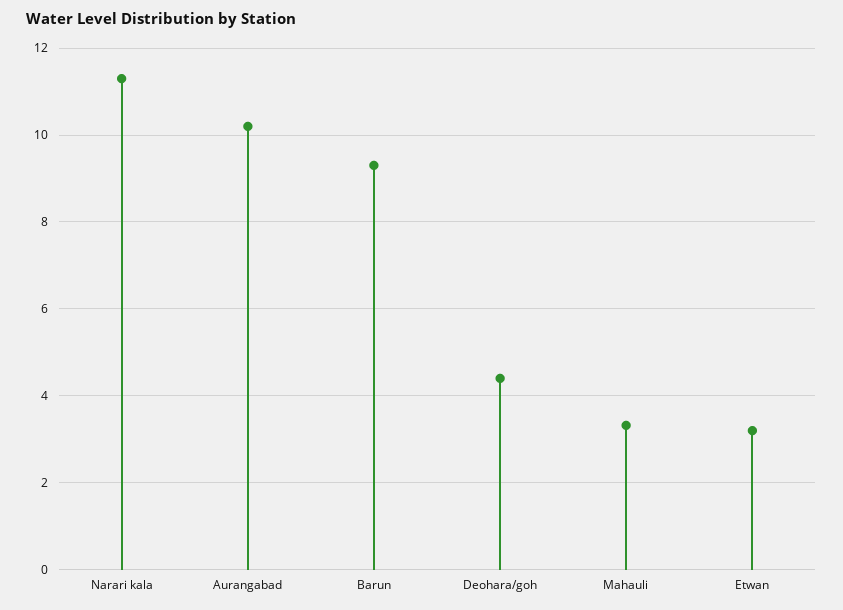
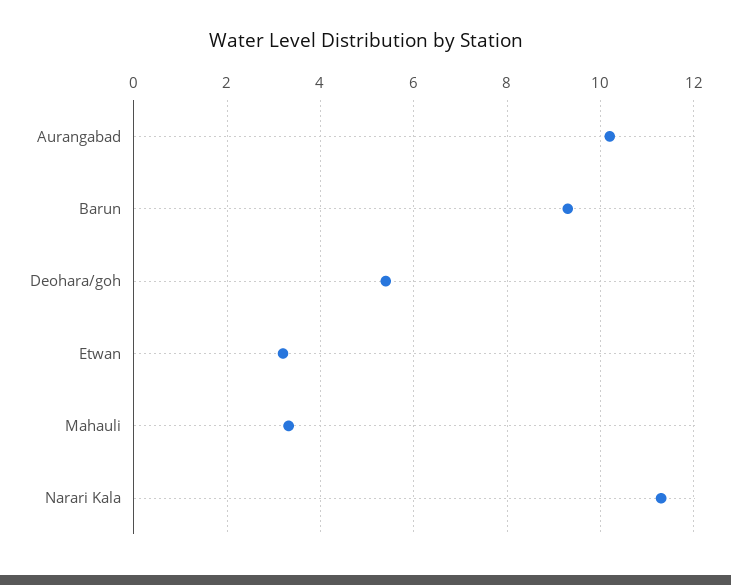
  {
    "Narari kala": 11.4,
    "Aurangabad": 10.2,
    "Barun": 9.4,
-   "Deohara/goh": 4.4,
+   "Deohara/goh": 5.4,
    "Mahauli": 3.4,
    "Etwan": 3.2
  }

